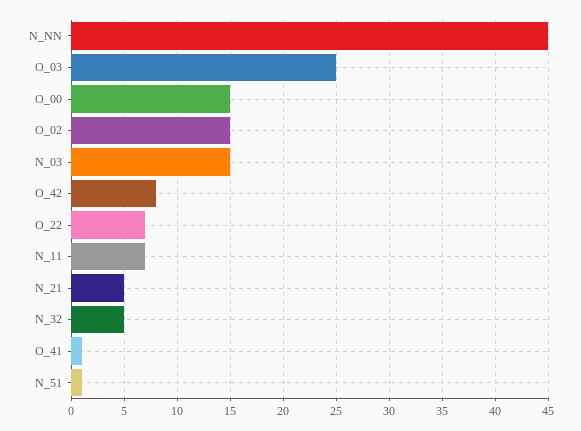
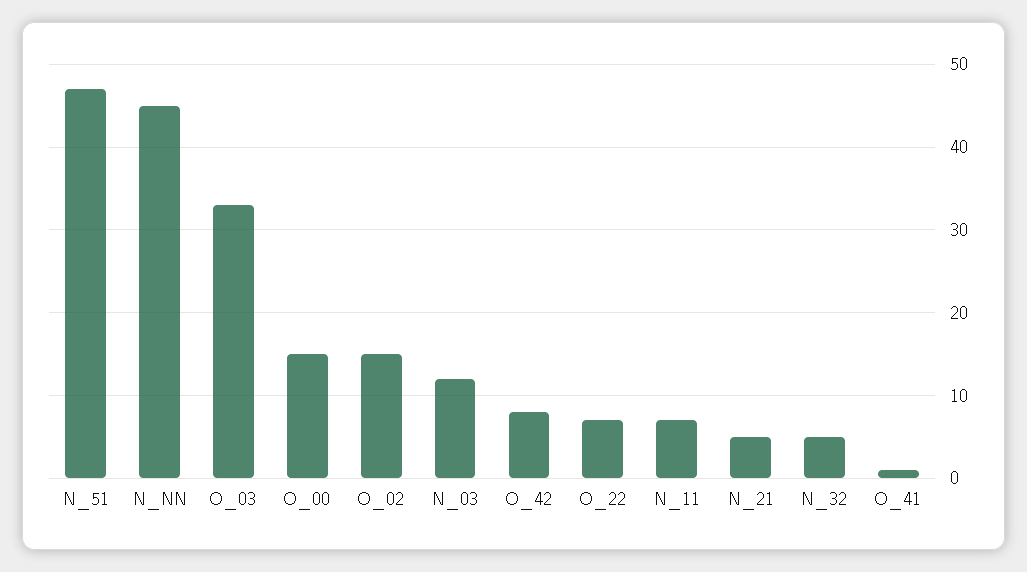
  {
    "N_NN": 45,
-   "O_03": 25,
+   "O_03": 33,
    "O_00": 15,
    "O_02": 15,
-   "N_03": 15,
+   "N_03": 12,
    "O_42": 8,
    "O_22": 7,
    "N_11": 7,
    "N_21": 5,
    "N_32": 5,
    "O_41": 1,
-   "N_51": 1
+   "N_51": 47
  }

